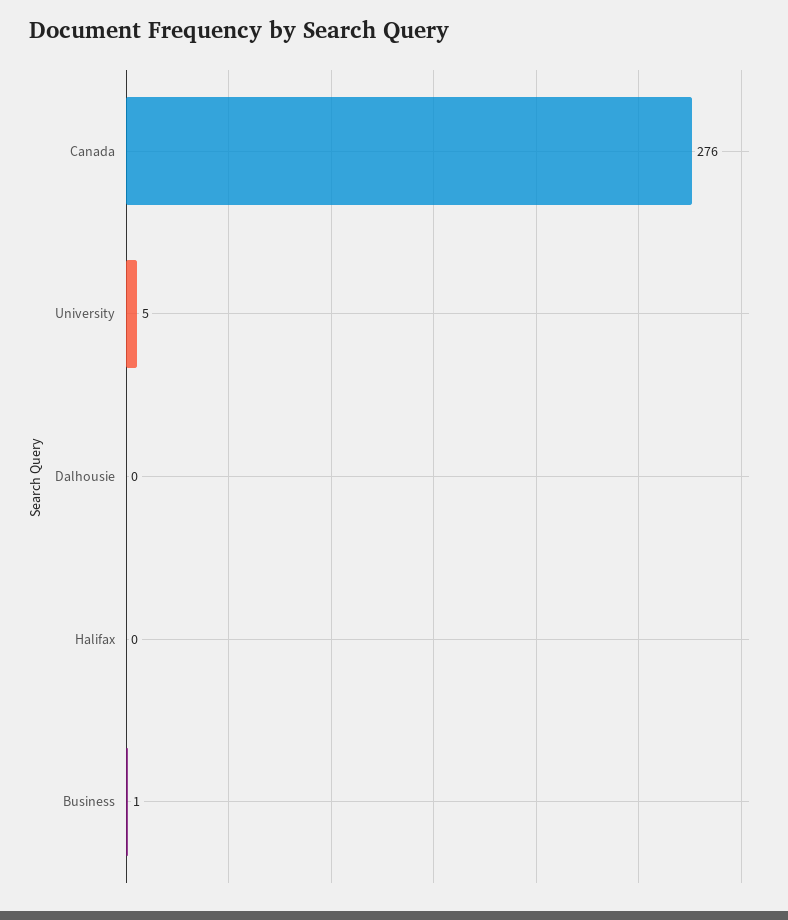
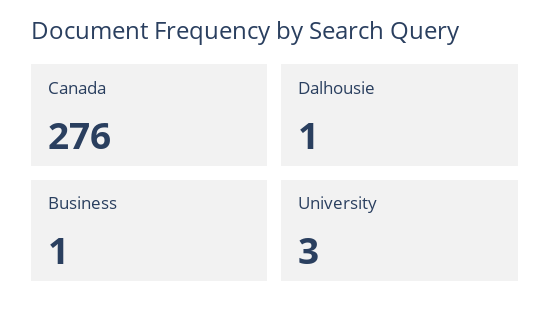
  {
    "Canada": 276,
-   "University": 5,
+   "University": 3,
-   "Dalhousie": 0,
+   "Dalhousie": 1,
-   "Halifax": 0,
    "Business": 1
  }

